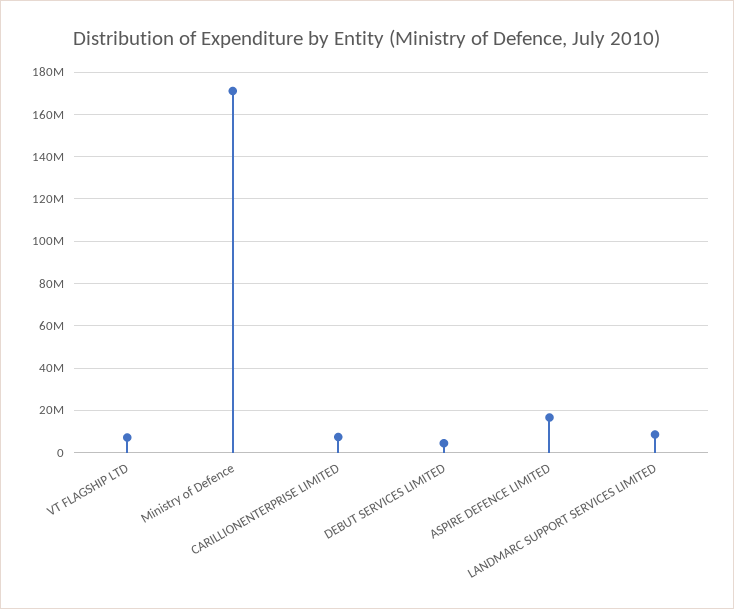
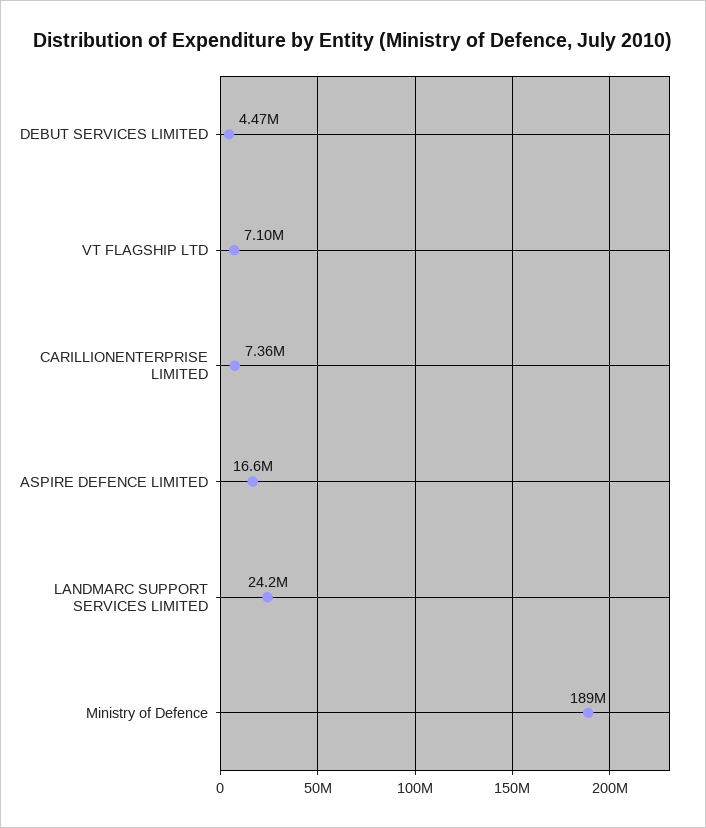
  {
    "VT FLAGSHIP LTD": 7100000,
-   "Ministry of Defence": 170000000,
+   "Ministry of Defence": 189000000,
    "CARILLIONENTERPRISE LIMITED": 7360000,
    "DEBUT SERVICES LIMITED": 4470000,
    "ASPIRE DEFENCE LIMITED": 16600000,
-   "LANDMARC SUPPORT SERVICES LIMITED": 10000000
+   "LANDMARC SUPPORT SERVICES LIMITED": 24200000
  }

